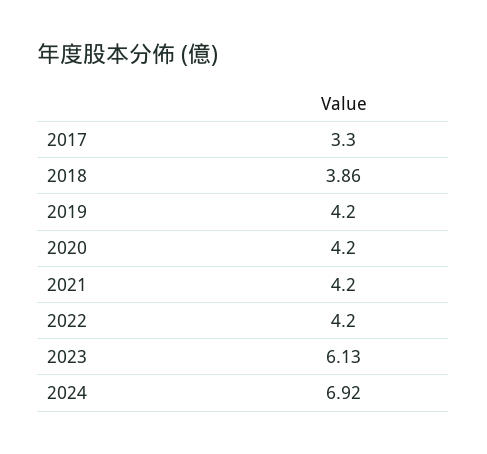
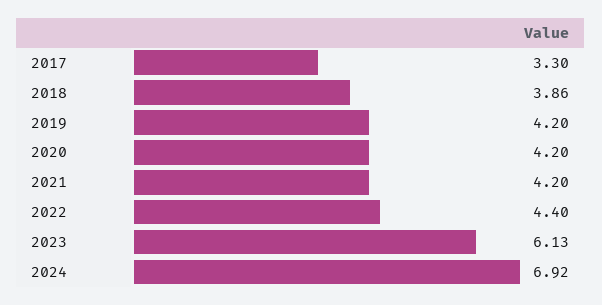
  {
    "2017": 3.3,
    "2018": 3.86,
    "2019": 4.2,
    "2020": 4.2,
    "2021": 4.2,
-   "2022": 4.2,
+   "2022": 4.4,
    "2023": 6.13,
    "2024": 6.92
  }

